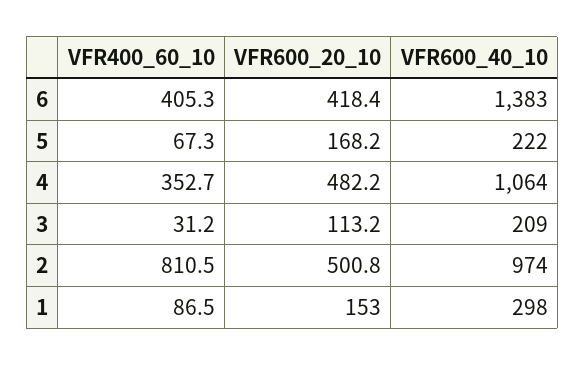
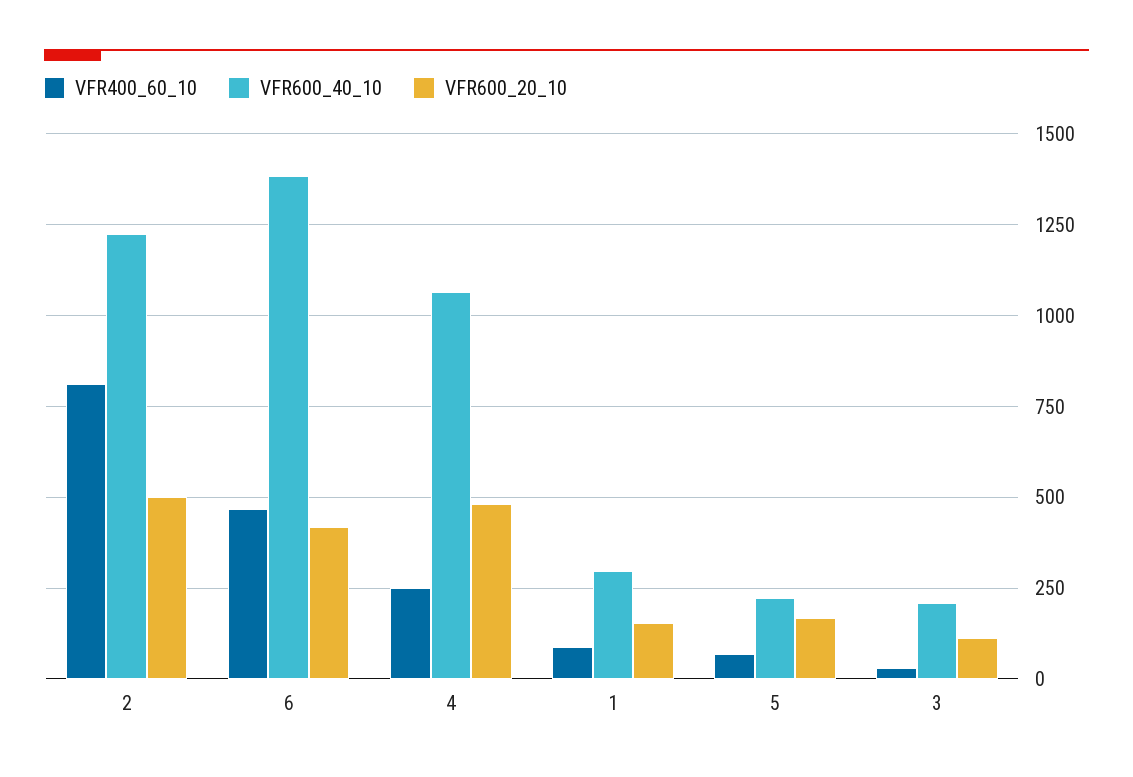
  {
    "VFR400_60_10": {
-     "6": 405.3,
+     "6": 475,
      "5": 67.3,
-     "4": 352.7,
+     "4": 250,
      "3": 31.2,
      "2": 810.5,
      "1": 86.5
    },
    "VFR600_20_10": {
      "6": 418.4,
      "5": 168.2,
      "4": 482.2,
      "3": 113.2,
      "2": 500.8,
      "1": 153
    },
    "VFR600_40_10": {
      "6": 1383,
      "5": 222,
      "4": 1064,
      "3": 209,
-     "2": 974,
+     "2": 1225,
      "1": 298
    }
  }

